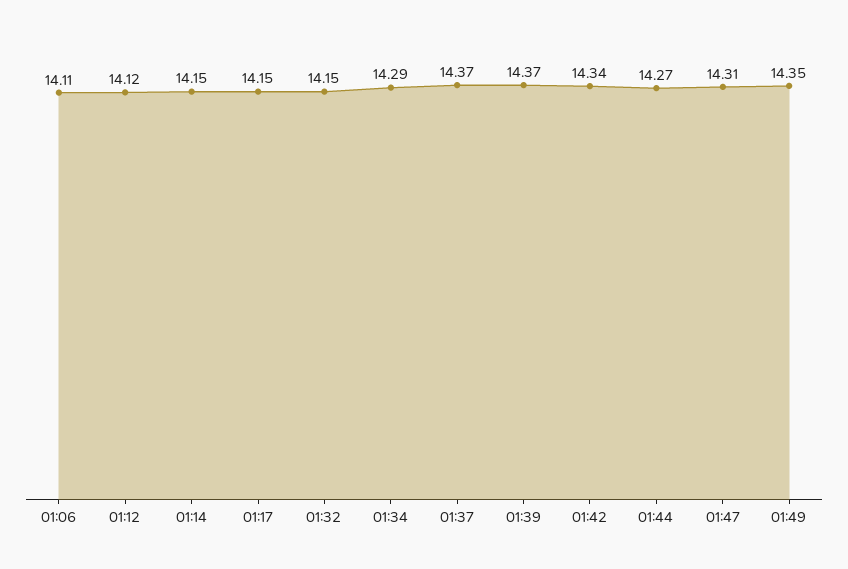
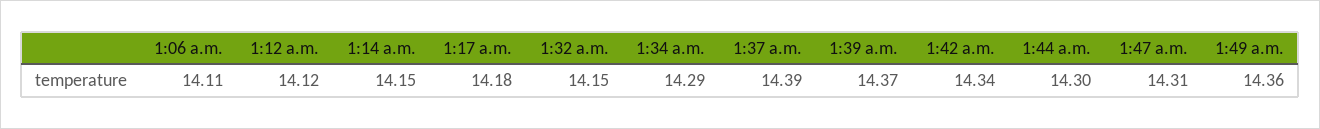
  {
    "01:06": 14.11,
    "01:12": 14.12,
    "01:14": 14.15,
-   "01:17": 14.15,
+   "01:17": 14.18,
    "01:32": 14.15,
    "01:34": 14.29,
-   "01:37": 14.37,
+   "01:37": 14.39,
    "01:39": 14.37,
    "01:42": 14.34,
-   "01:44": 14.27,
+   "01:44": 14.3,
    "01:47": 14.31,
-   "01:49": 14.35
+   "01:49": 14.36
  }

